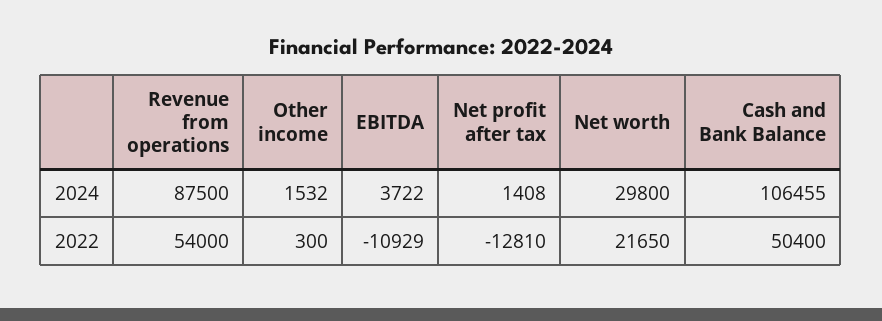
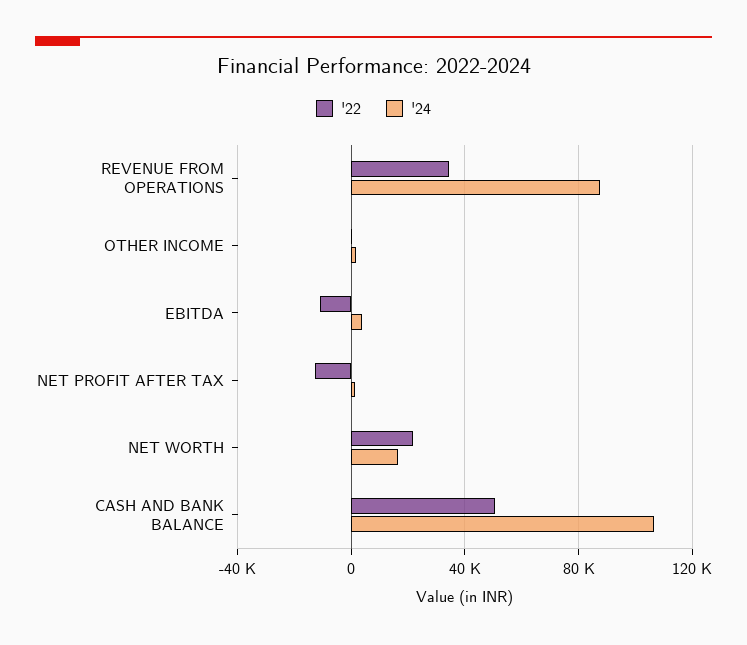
  {
    "2024": {
      "Revenue from operations": 87500,
      "Other income": 1532,
      "EBITDA": 3722,
      "Net profit after tax": 1408,
-     "Net worth": 29800,
+     "Net worth": 15000,
      "Cash and Bank Balance": 106455
    },
    "2022": {
-     "Revenue from operations": 54000,
+     "Revenue from operations": 35000,
      "Other income": 300,
      "EBITDA": -10929,
      "Net profit after tax": -12810,
      "Net worth": 21650,
      "Cash and Bank Balance": 50400
    }
  }

